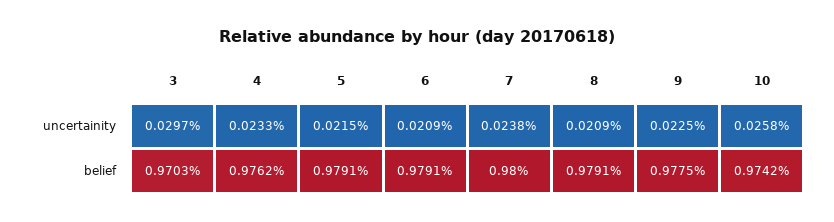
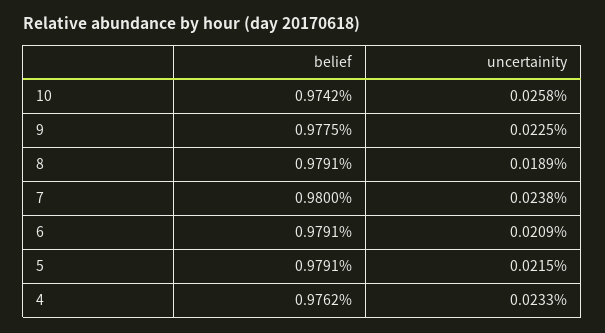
  {
-   "3": {
-     "uncertainity": 0.0297,
-     "belief": 0.9703
-   },
    "4": {
      "uncertainity": 0.0233,
      "belief": 0.9762
    },
    "5": {
      "uncertainity": 0.0215,
      "belief": 0.9791
    },
    "6": {
      "uncertainity": 0.0209,
      "belief": 0.9791
    },
    "7": {
      "uncertainity": 0.0238,
      "belief": 0.98
    },
    "8": {
-     "uncertainity": 0.0209,
+     "uncertainity": 0.0189,
      "belief": 0.9791
    },
    "9": {
      "uncertainity": 0.0225,
      "belief": 0.9775
    },
    "10": {
      "uncertainity": 0.0258,
      "belief": 0.9742
    }
  }

